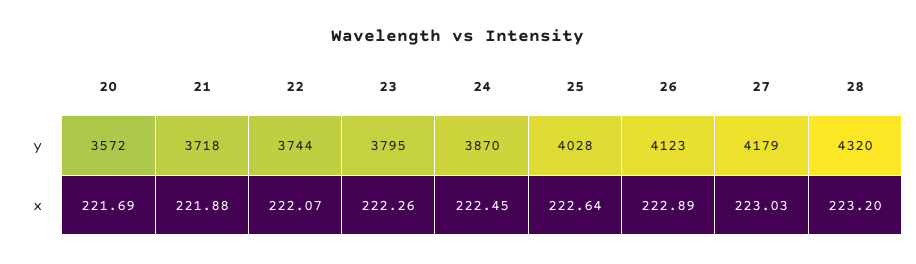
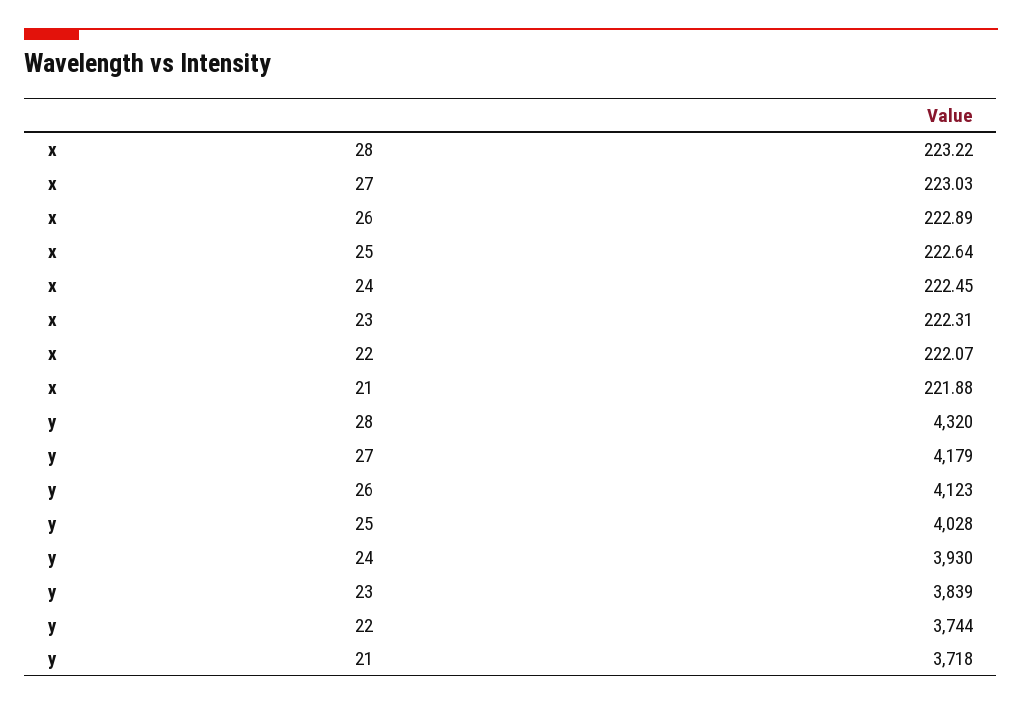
  {
-   "20": {
-     "y": 3572,
-     "x": 221.69
-   },
    "21": {
      "y": 3718,
      "x": 221.88
    },
    "22": {
      "y": 3744,
      "x": 222.07
    },
    "23": {
-     "y": 3795,
+     "y": 3839,
-     "x": 222.26
+     "x": 222.31
    },
    "24": {
-     "y": 3870,
+     "y": 3930,
      "x": 222.45
    },
    "25": {
      "y": 4028,
      "x": 222.64
    },
    "26": {
      "y": 4123,
      "x": 222.89
    },
    "27": {
      "y": 4179,
      "x": 223.03
    },
    "28": {
      "y": 4320,
-     "x": 223.2
+     "x": 223.22
    }
  }

